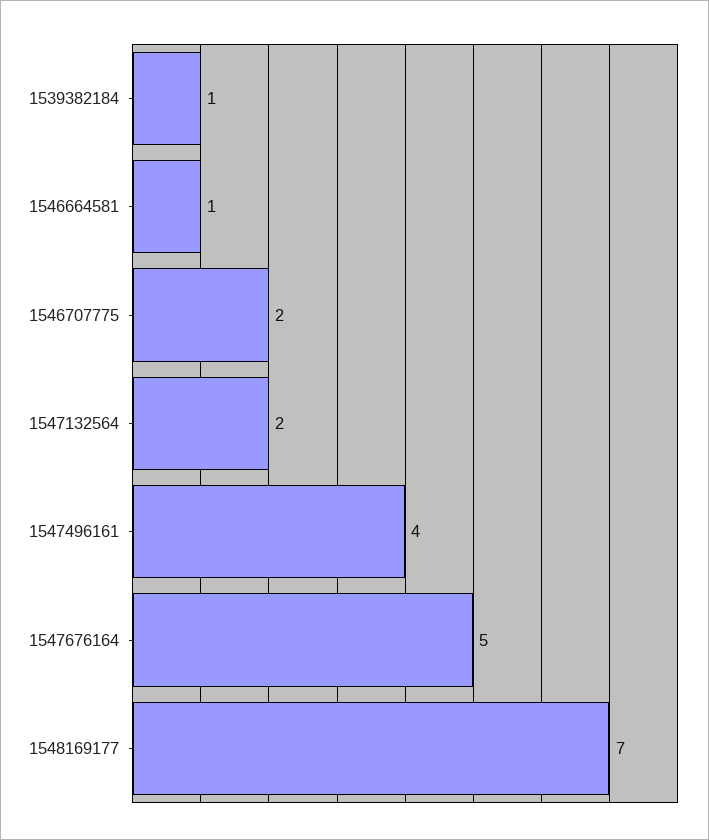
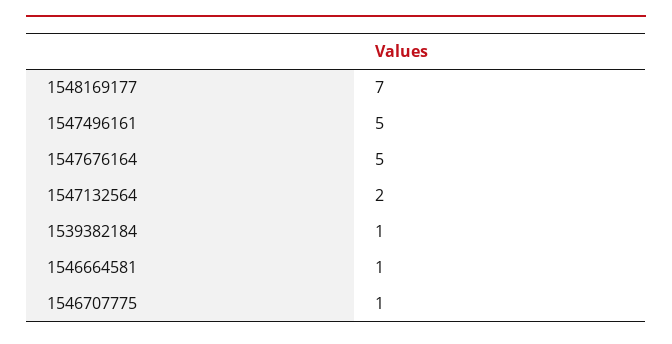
  {
    "1539382184": 1,
    "1546664581": 1,
-   "1546707775": 2,
+   "1546707775": 1,
    "1547132564": 2,
-   "1547496161": 4,
+   "1547496161": 5,
    "1547676164": 5,
    "1548169177": 7
  }

